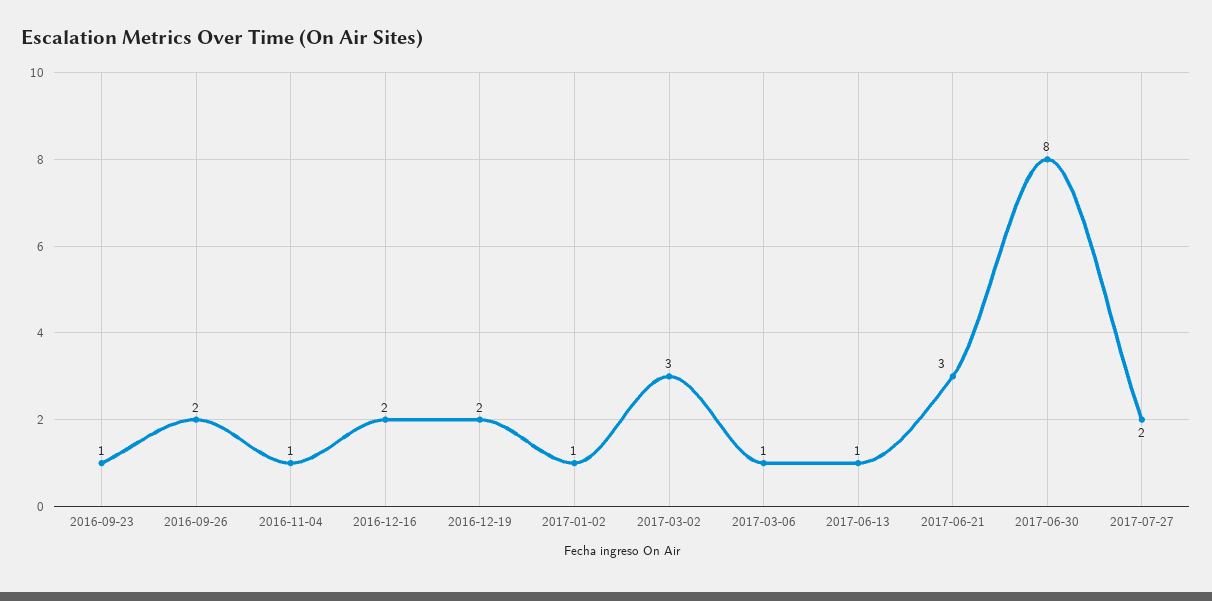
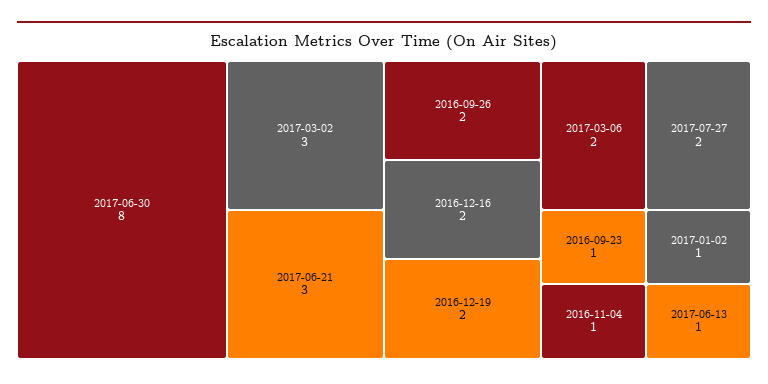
  {
    "2016-09-23": 1,
    "2016-09-26": 2,
    "2016-11-04": 1,
    "2016-12-16": 2,
    "2016-12-19": 2,
    "2017-01-02": 1,
    "2017-03-02": 3,
-   "2017-03-06": 1,
+   "2017-03-06": 2,
    "2017-06-13": 1,
    "2017-06-21": 3,
    "2017-06-30": 8,
    "2017-07-27": 2
  }

